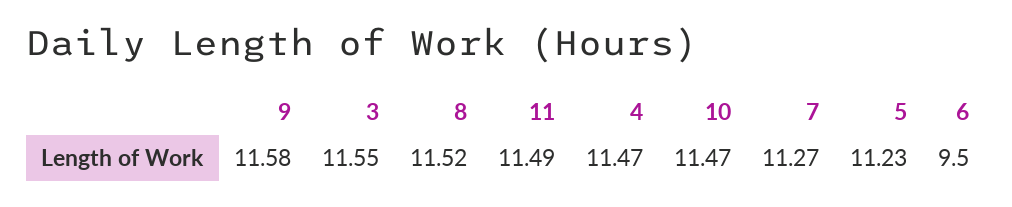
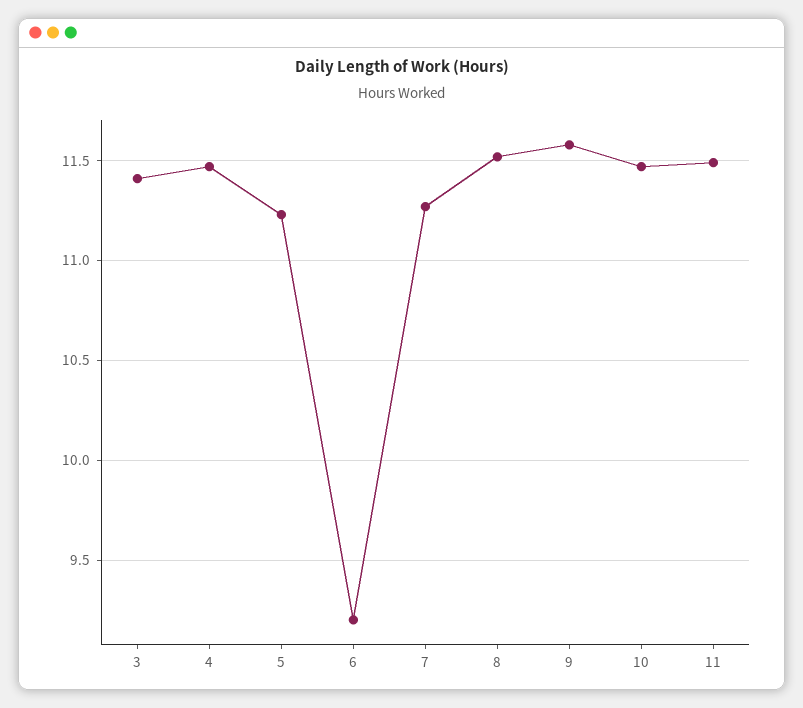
  {
    "9": 11.58,
-   "3": 11.55,
+   "3": 11.4,
    "8": 11.52,
    "11": 11.49,
    "4": 11.47,
    "10": 11.47,
    "7": 11.27,
    "5": 11.23,
-   "6": 9.5
+   "6": 9.2
  }

